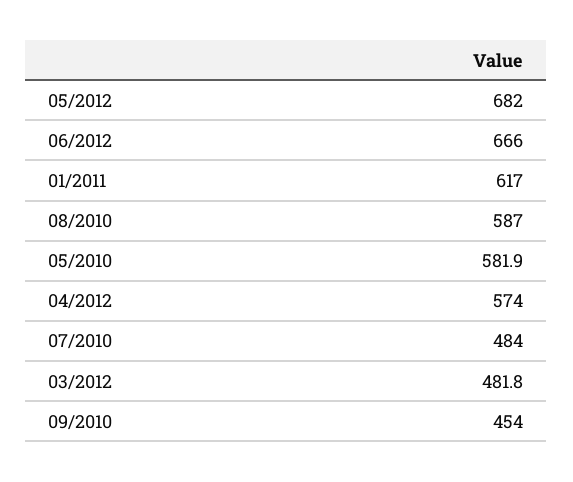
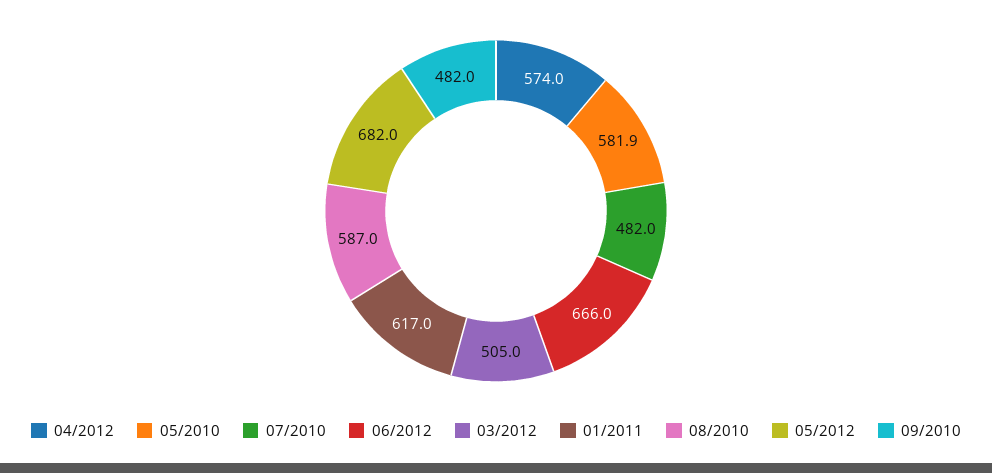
  {
    "05/2012": 682,
    "06/2012": 666,
    "01/2011": 617,
    "08/2010": 587,
    "05/2010": 581.9,
    "04/2012": 574,
-   "07/2010": 484,
+   "07/2010": 482,
-   "03/2012": 481.8,
+   "03/2012": 505,
-   "09/2010": 454
+   "09/2010": 482
  }

